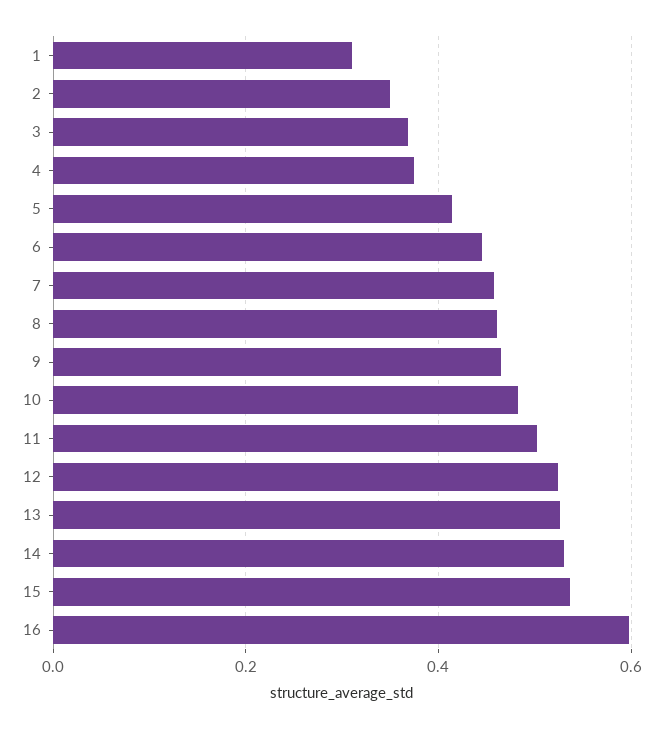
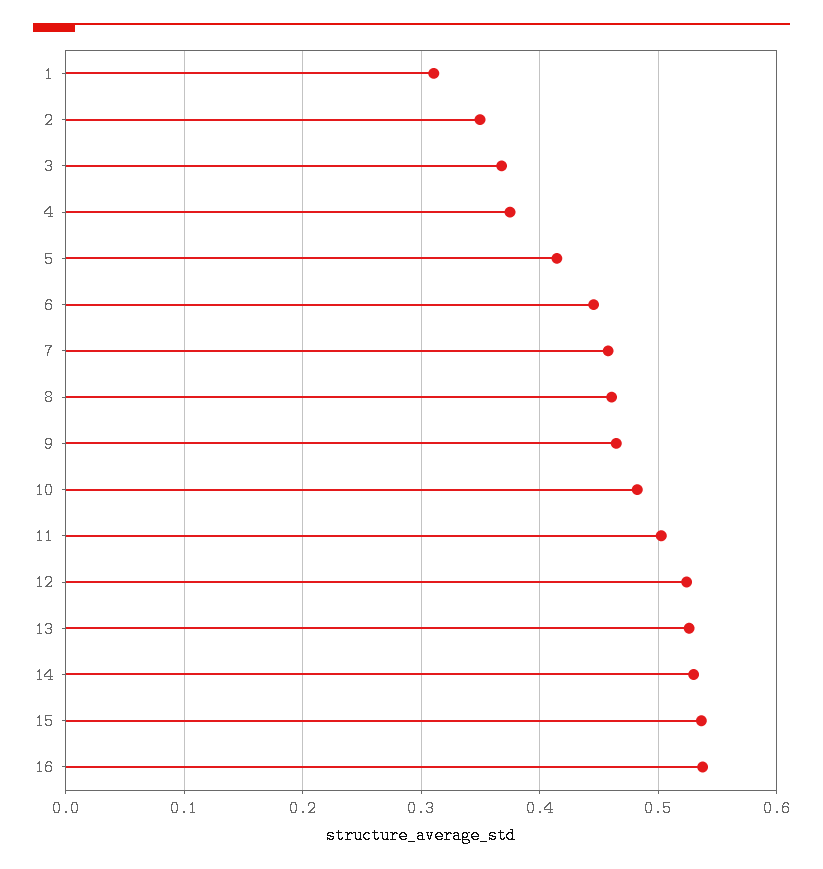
  {
    "1": 0.31,
    "2": 0.35,
    "3": 0.37,
    "4": 0.38,
    "5": 0.41,
    "6": 0.45,
    "7": 0.46,
    "8": 0.46,
    "9": 0.46,
    "10": 0.48,
    "11": 0.5,
    "12": 0.52,
    "13": 0.53,
    "14": 0.53,
    "15": 0.54,
-   "16": 0.6
+   "16": 0.54
  }

